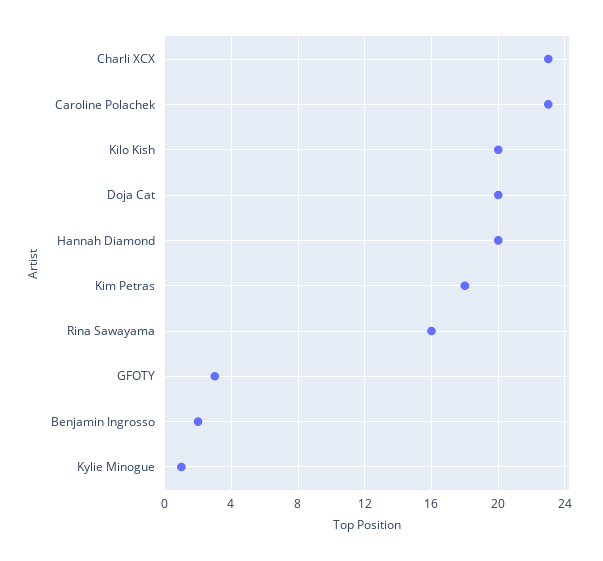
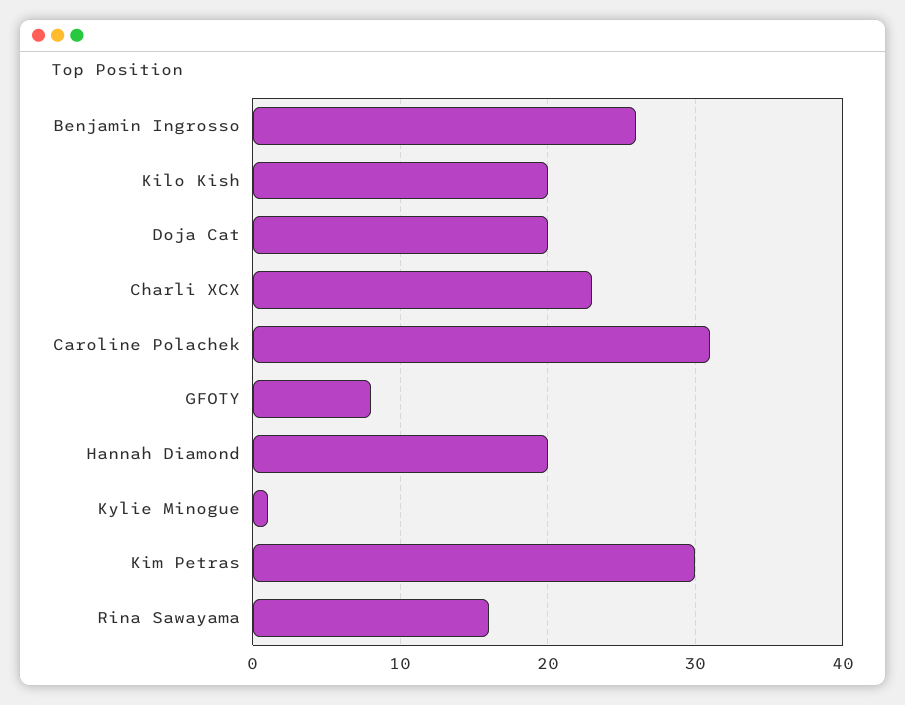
  {
    "Charli XCX": 23,
-   "Caroline Polachek": 23,
+   "Caroline Polachek": 31,
    "Kilo Kish": 20,
    "Doja Cat": 20,
    "Hannah Diamond": 20,
-   "Kim Petras": 18,
+   "Kim Petras": 30,
    "Rina Sawayama": 16,
-   "GFOTY": 3,
+   "GFOTY": 8,
-   "Benjamin Ingrosso": 2,
+   "Benjamin Ingrosso": 26,
    "Kylie Minogue": 1
  }

